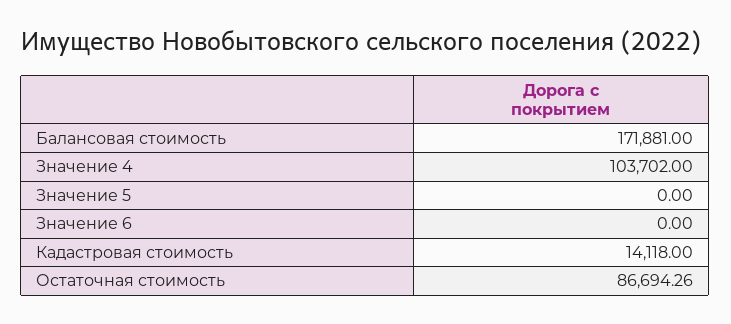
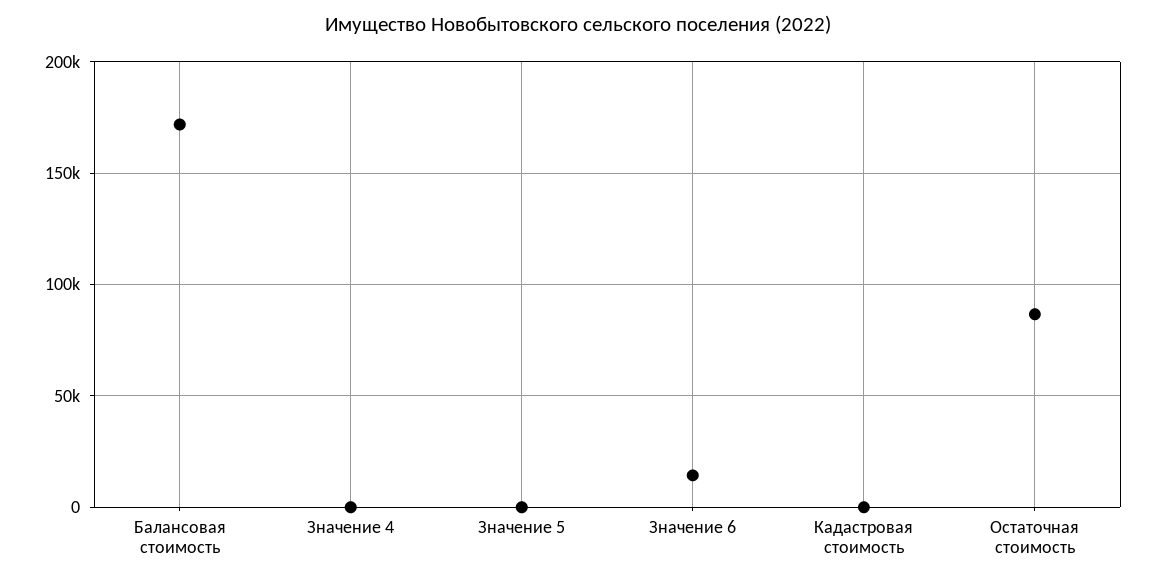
  {
    "Балансовая стоимость": 171881,
-   "Значение 4": 103702,
+   "Значение 4": 0,
    "Значение 5": 0,
-   "Значение 6": 0,
+   "Значение 6": 15000,
-   "Кадастровая стоимость": 14118,
+   "Кадастровая стоимость": 0,
    "Остаточная стоимость": 86694.26
  }

